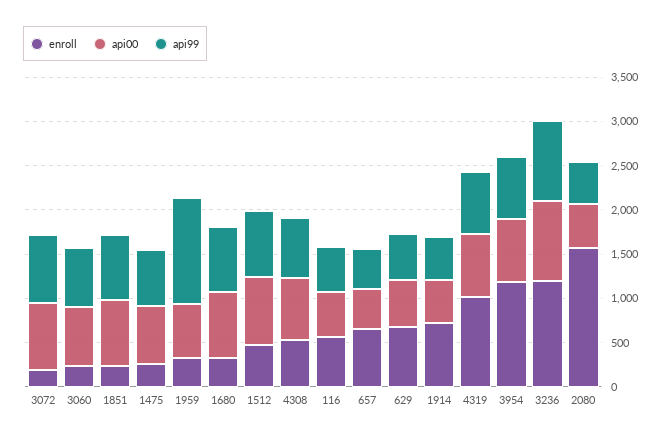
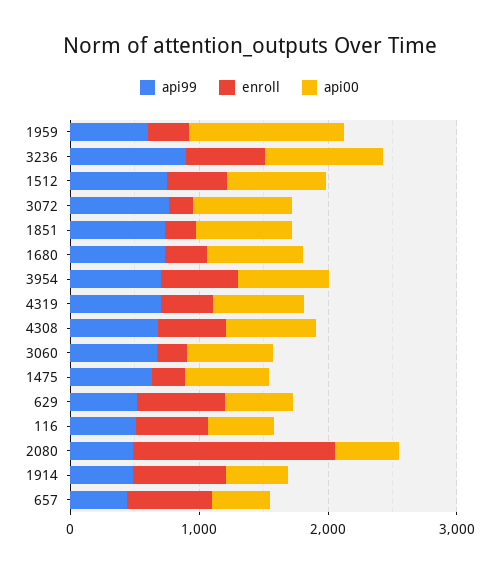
  {
    "enroll": {
      "3072": 200,
      "3060": 200,
      "1851": 200,
      "1475": 300,
      "1959": 300,
      "1680": 300,
      "1512": 500,
      "4308": 500,
      "116": 600,
      "657": 700,
      "629": 700,
      "1914": 700,
-     "4319": 1000,
+     "4319": 400,
-     "3954": 1200,
+     "3954": 600,
-     "3236": 1200,
+     "3236": 600,
      "2080": 1600
    },
    "api00": {
      "3072": 800,
      "3060": 700,
      "1851": 700,
      "1475": 700,
-     "1959": 600,
+     "1959": 1200,
      "1680": 700,
      "1512": 800,
      "4308": 700,
      "116": 500,
      "657": 500,
      "629": 500,
      "1914": 500,
      "4319": 700,
      "3954": 700,
      "3236": 900,
      "2080": 500
    },
    "api99": {
      "3072": 800,
      "3060": 700,
      "1851": 700,
      "1475": 600,
-     "1959": 1200,
+     "1959": 600,
      "1680": 700,
      "1512": 800,
      "4308": 700,
      "116": 500,
      "657": 400,
      "629": 500,
      "1914": 500,
      "4319": 700,
      "3954": 700,
      "3236": 900,
      "2080": 500
    }
  }

